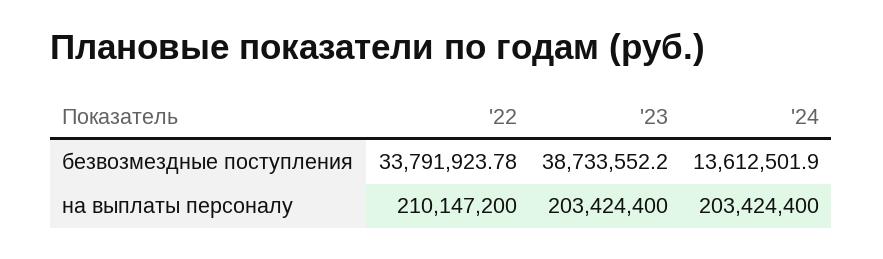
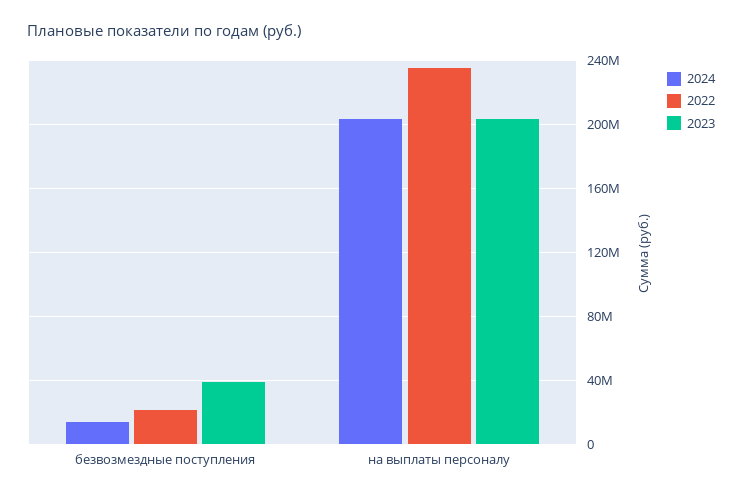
  {
    "'22": {
-     "безвозмездные поступления": 33791923.78,
+     "безвозмездные поступления": 20000000,
-     "на выплаты персоналу": 210147200
+     "на выплаты персоналу": 235000000
    },
    "'23": {
      "безвозмездные поступления": 38733552.2,
      "на выплаты персоналу": 203424400
    },
    "'24": {
      "безвозмездные поступления": 13612501.9,
      "на выплаты персоналу": 203424400
    }
  }

